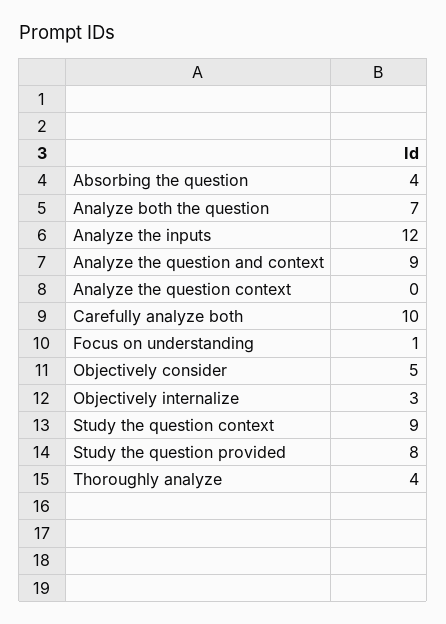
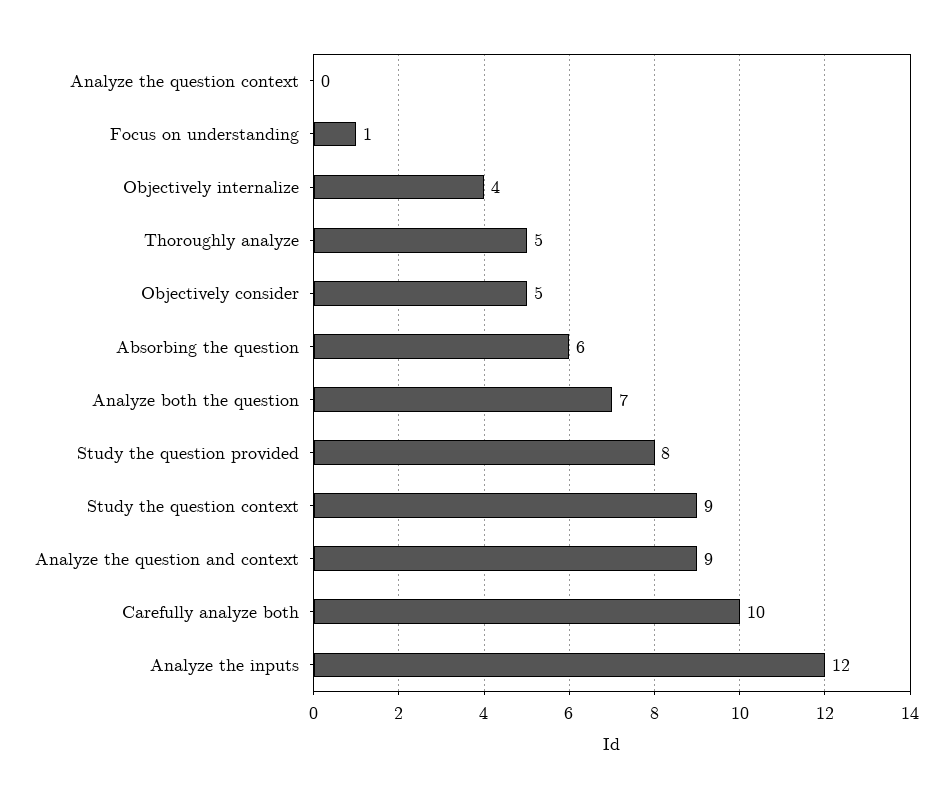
  {
-   "Absorbing the question": 4,
+   "Absorbing the question": 6,
    "Analyze both the question": 7,
    "Analyze the inputs": 12,
    "Analyze the question and context": 9,
    "Analyze the question context": 0,
    "Carefully analyze both": 10,
    "Focus on understanding": 1,
    "Objectively consider": 5,
-   "Objectively internalize": 3,
+   "Objectively internalize": 4,
    "Study the question context": 9,
    "Study the question provided": 8,
-   "Thoroughly analyze": 4
+   "Thoroughly analyze": 5
  }

